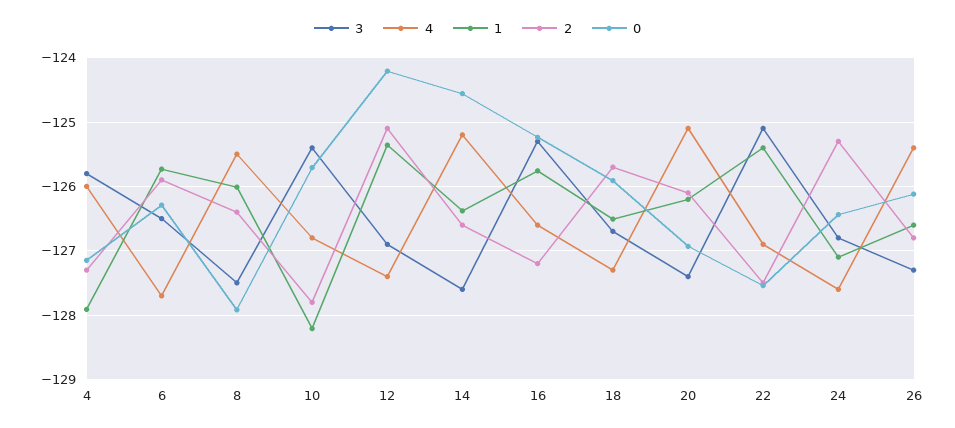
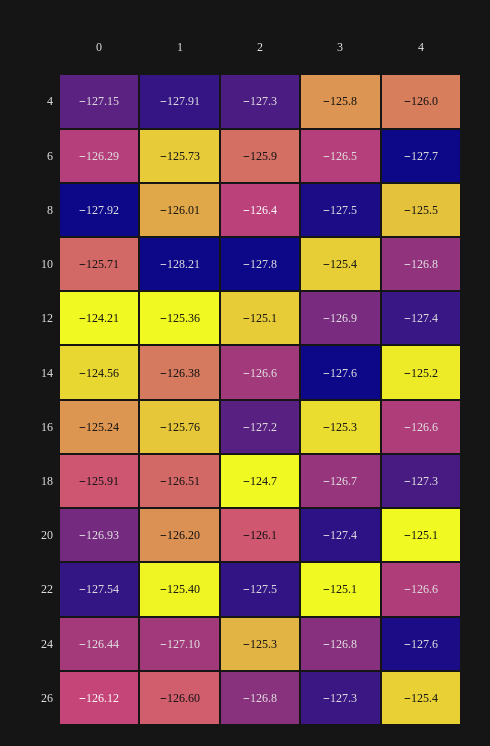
  {
    "3": {
      "4": -125.8,
      "6": -126.5,
      "8": -127.5,
      "10": -125.4,
      "12": -126.9,
      "14": -127.6,
      "16": -125.3,
      "18": -126.7,
      "20": -127.4,
      "22": -125.1,
      "24": -126.8,
      "26": -127.3
    },
    "4": {
      "4": -126,
      "6": -127.7,
      "8": -125.5,
      "10": -126.8,
      "12": -127.4,
      "14": -125.2,
      "16": -126.6,
      "18": -127.3,
      "20": -125.1,
-     "22": -126.9,
+     "22": -126.6,
      "24": -127.6,
      "26": -125.4
    },
    "1": {
      "4": -127.91,
      "6": -125.73,
      "8": -126.01,
      "10": -128.21,
      "12": -125.36,
      "14": -126.38,
      "16": -125.76,
      "18": -126.51,
      "20": -126.2,
      "22": -125.4,
      "24": -127.1,
      "26": -126.6
    },
    "2": {
      "4": -127.3,
      "6": -125.9,
      "8": -126.4,
      "10": -127.8,
      "12": -125.1,
      "14": -126.6,
      "16": -127.2,
-     "18": -125.7,
+     "18": -124.7,
      "20": -126.1,
      "22": -127.5,
      "24": -125.3,
      "26": -126.8
    },
    "0": {
      "4": -127.15,
      "6": -126.29,
      "8": -127.92,
      "10": -125.71,
      "12": -124.21,
      "14": -124.56,
      "16": -125.24,
      "18": -125.91,
      "20": -126.93,
      "22": -127.54,
      "24": -126.44,
      "26": -126.12
    }
  }

